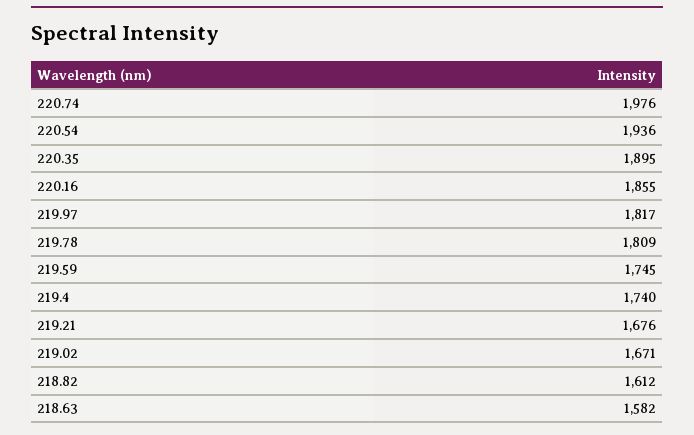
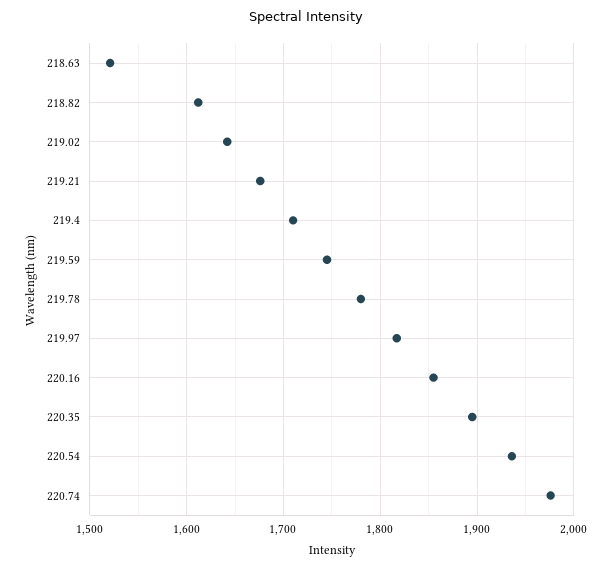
  {
    "220.74": 1976,
    "220.54": 1936,
    "220.35": 1895,
    "220.16": 1855,
    "219.97": 1817,
-   "219.78": 1809,
+   "219.78": 1780,
    "219.59": 1745,
-   "219.4": 1740,
+   "219.4": 1710,
    "219.21": 1676,
-   "219.02": 1671,
+   "219.02": 1640,
    "218.82": 1612,
-   "218.63": 1582
+   "218.63": 1520
  }

